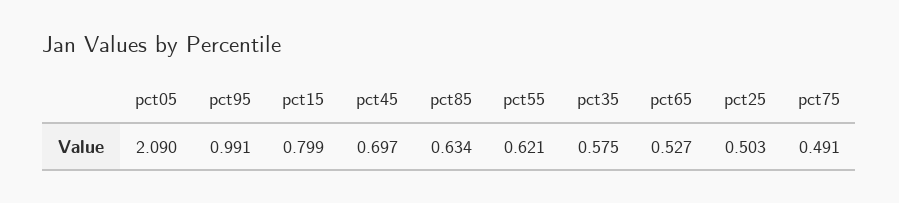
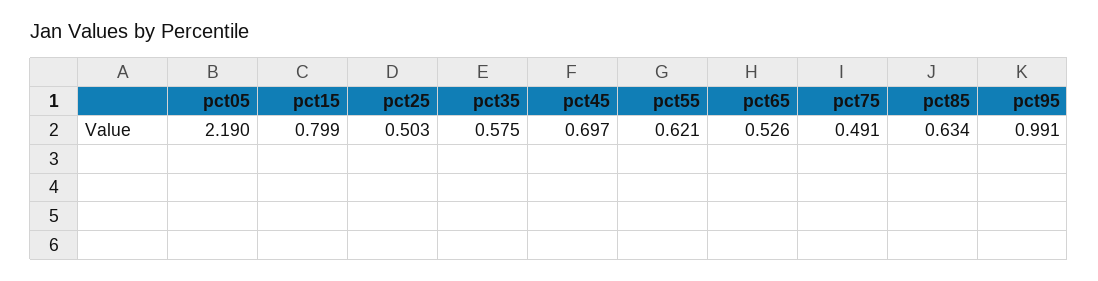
  {
-   "pct05": 2.09,
+   "pct05": 2.19,
    "pct95": 0.991,
    "pct15": 0.799,
    "pct45": 0.697,
    "pct85": 0.634,
    "pct55": 0.621,
    "pct35": 0.575,
-   "pct65": 0.527,
+   "pct65": 0.526,
    "pct25": 0.503,
    "pct75": 0.491
  }

